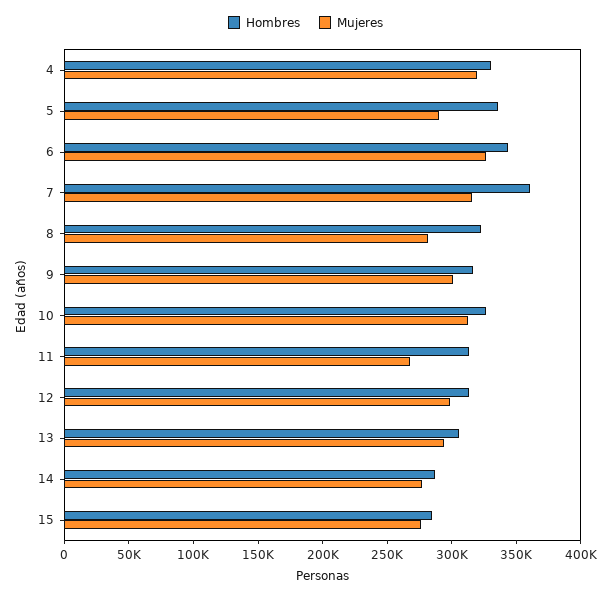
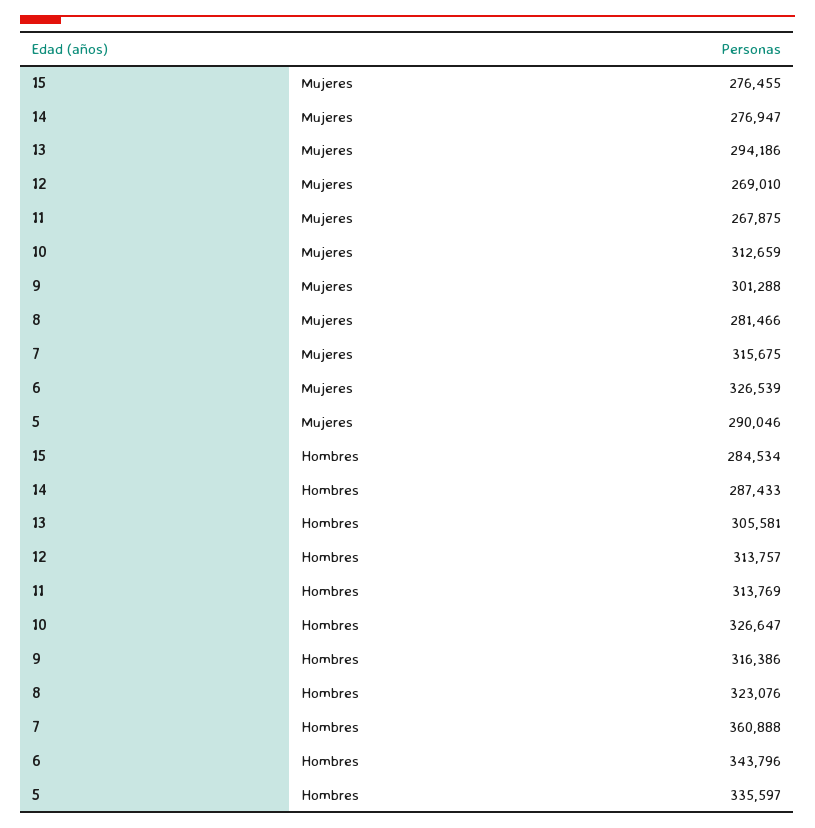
  {
    "Hombres": {
-     "4": 330000,
      "5": 335597,
      "6": 343796,
      "7": 360888,
      "8": 323076,
      "9": 316386,
      "10": 326647,
      "11": 313769,
      "12": 313757,
      "13": 305581,
      "14": 287433,
      "15": 284534
    },
    "Mujeres": {
-     "4": 320000,
      "5": 290046,
      "6": 326539,
      "7": 315675,
      "8": 281466,
      "9": 301288,
      "10": 312659,
      "11": 267875,
-     "12": 300000,
+     "12": 269010,
      "13": 294186,
      "14": 276947,
      "15": 276455
    }
  }

